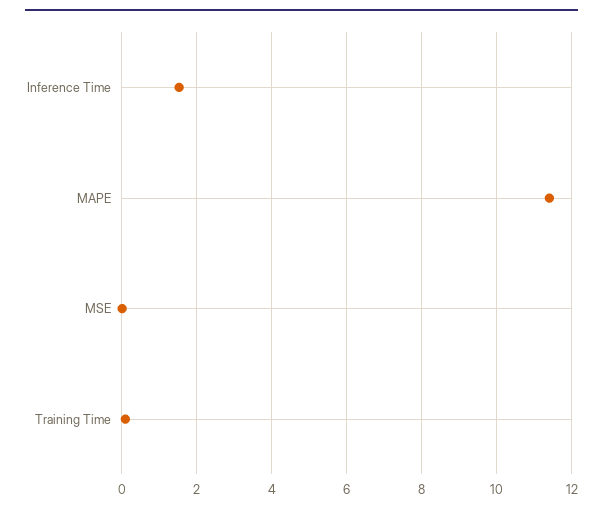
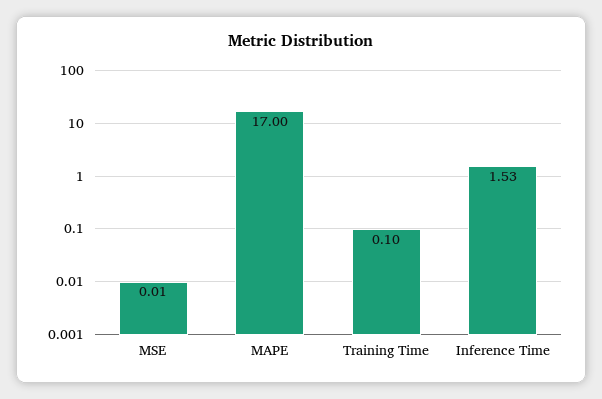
  {
    "Inference Time": 1.53,
-   "MAPE": 11.4,
+   "MAPE": 17,
    "MSE": 0.01,
    "Training Time": 0.1
  }

